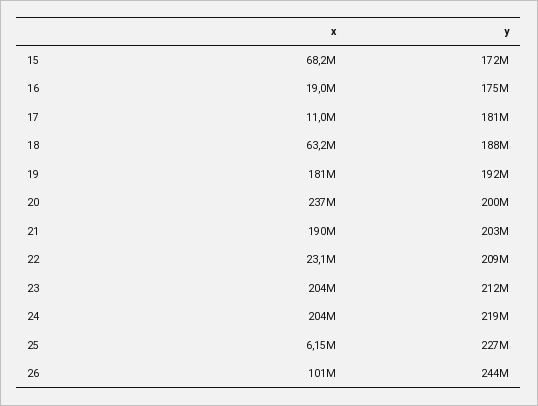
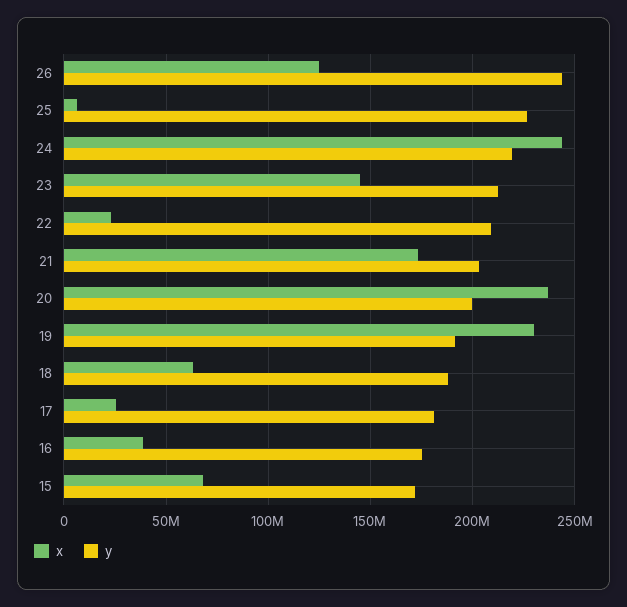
  {
    "x": {
      "15": 68200000,
-     "16": 19000000,
+     "16": 40000000,
-     "17": 11000000,
+     "17": 25000000,
      "18": 63200000,
-     "19": 181000000,
+     "19": 230000000,
      "20": 237000000,
-     "21": 190000000,
+     "21": 175000000,
      "22": 23100000,
-     "23": 204000000,
+     "23": 145000000,
-     "24": 204000000,
+     "24": 245000000,
      "25": 6150000,
-     "26": 101000000
+     "26": 125000000
    },
    "y": {
      "15": 172000000,
      "16": 175000000,
      "17": 181000000,
      "18": 188000000,
      "19": 192000000,
      "20": 200000000,
      "21": 203000000,
      "22": 209000000,
      "23": 212000000,
      "24": 219000000,
      "25": 227000000,
      "26": 244000000
    }
  }

